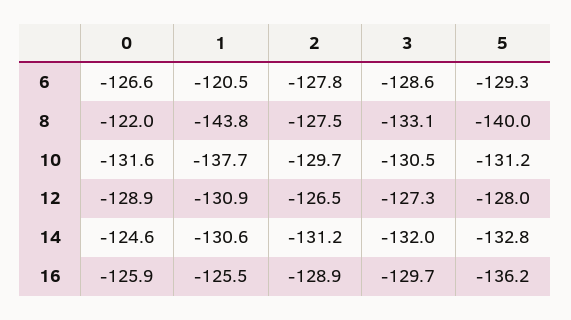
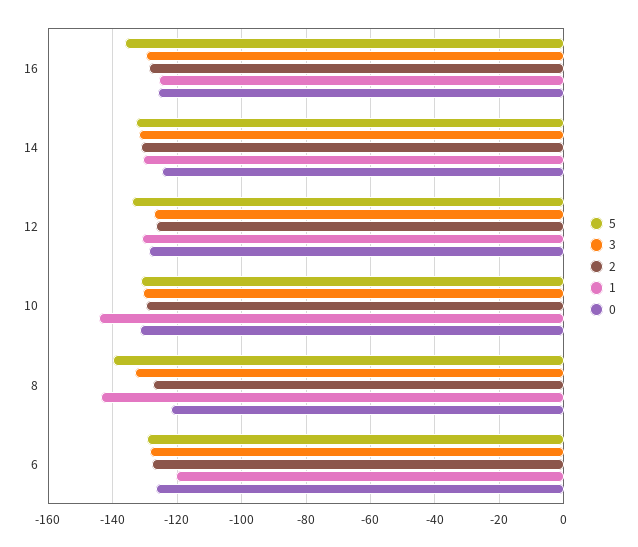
  {
    "0": {
      "6": -126.6,
      "8": -122,
      "10": -131.6,
      "12": -128.9,
      "14": -124.6,
      "16": -125.9
    },
    "1": {
      "6": -120.5,
      "8": -143.8,
-     "10": -137.7,
+     "10": -144,
      "12": -130.9,
      "14": -130.6,
      "16": -125.5
    },
    "2": {
      "6": -127.8,
      "8": -127.5,
      "10": -129.7,
      "12": -126.5,
      "14": -131.2,
      "16": -128.9
    },
    "3": {
      "6": -128.6,
      "8": -133.1,
      "10": -130.5,
      "12": -127.3,
      "14": -132,
      "16": -129.7
    },
    "5": {
      "6": -129.3,
      "8": -140,
      "10": -131.2,
-     "12": -128,
+     "12": -134,
      "14": -132.8,
      "16": -136.2
    }
  }

